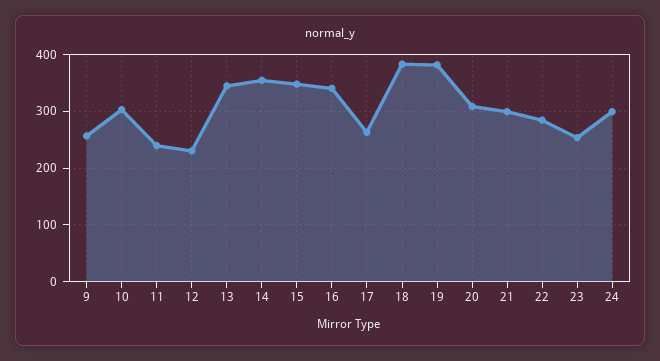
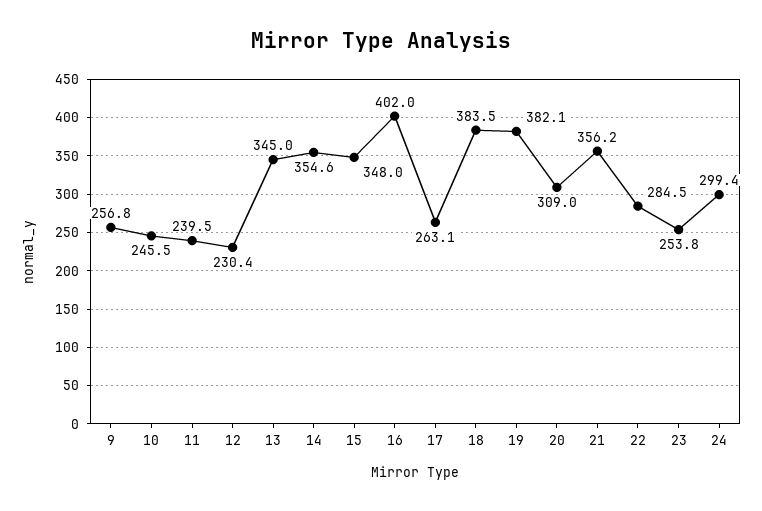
  {
    "9": 256.8,
-   "10": 300,
+   "10": 245.5,
    "11": 239.5,
    "12": 230.4,
    "13": 345,
    "14": 354.6,
    "15": 348,
-   "16": 340,
+   "16": 402,
    "17": 263.1,
    "18": 383.5,
    "19": 382.1,
    "20": 309,
-   "21": 300,
+   "21": 356.2,
    "22": 284.5,
    "23": 253.8,
    "24": 299.4
  }

